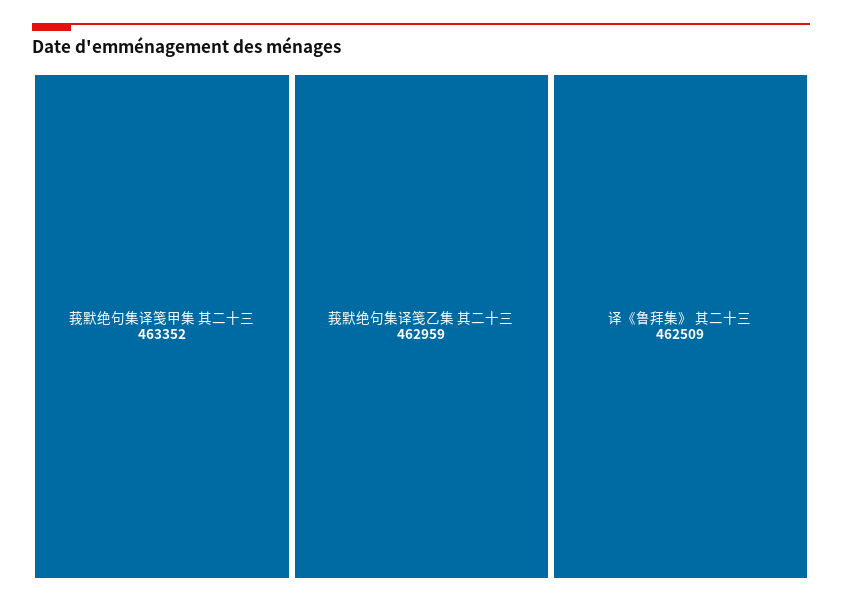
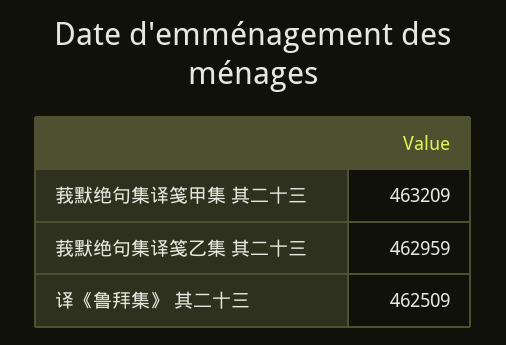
  {
-   "莪默绝句集译笺甲集 其二十三": 463352,
+   "莪默绝句集译笺甲集 其二十三": 463209,
    "莪默绝句集译笺乙集 其二十三": 462959,
    "译《鲁拜集》 其二十三": 462509
  }

